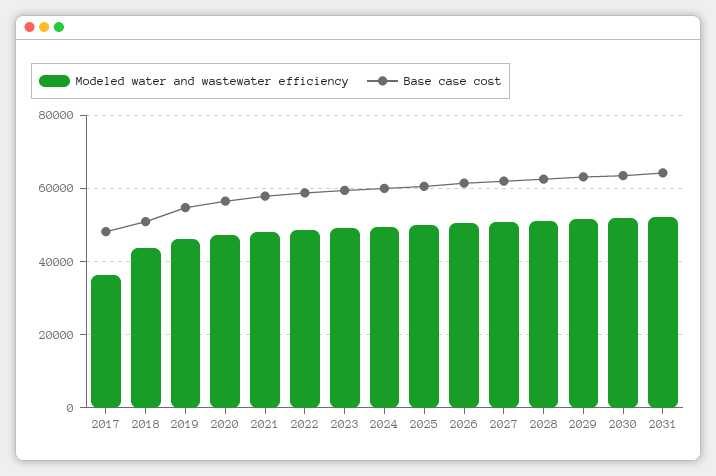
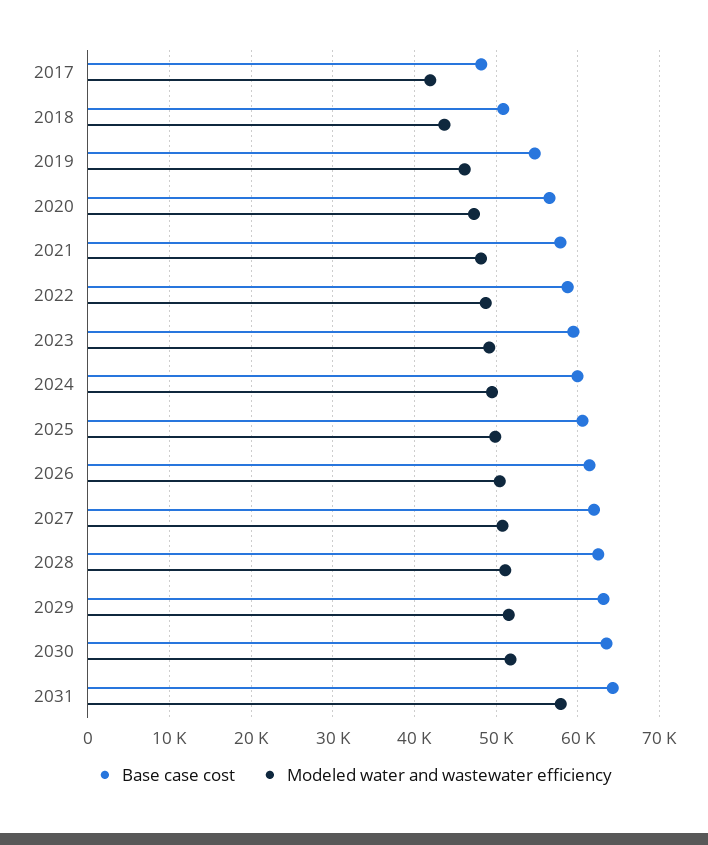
  {
    "Modeled water and wastewater efficiency": {
-     "2017": 36000,
+     "2017": 42000,
      "2018": 44000,
      "2019": 46000,
      "2020": 47000,
      "2021": 48000,
      "2022": 49000,
      "2023": 49000,
      "2024": 50000,
      "2025": 50000,
      "2026": 50000,
      "2027": 51000,
      "2028": 51000,
      "2029": 52000,
      "2030": 52000,
-     "2031": 52000
+     "2031": 58000
    },
    "Base case cost": {
      "2017": 48000,
      "2018": 51000,
      "2019": 55000,
      "2020": 57000,
      "2021": 58000,
      "2022": 59000,
      "2023": 59000,
      "2024": 60000,
      "2025": 61000,
      "2026": 61000,
      "2027": 62000,
      "2028": 63000,
      "2029": 63000,
      "2030": 64000,
      "2031": 64000
    }
  }

